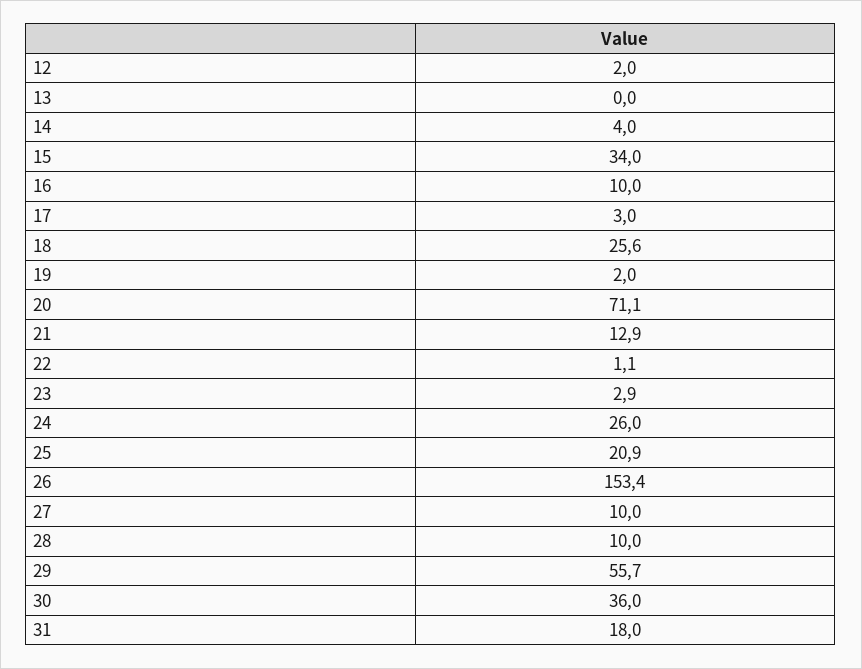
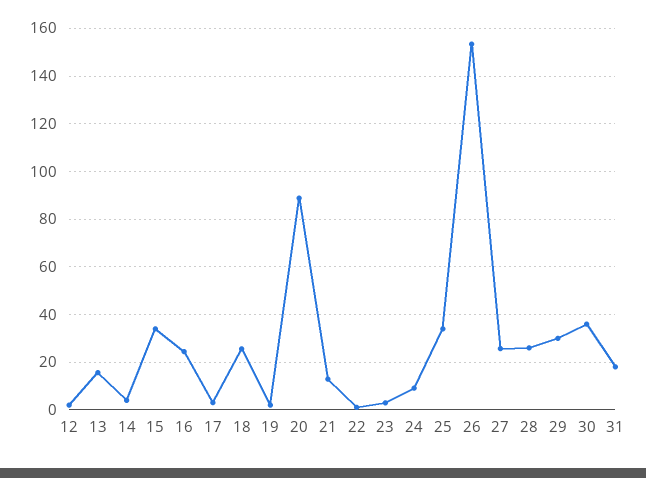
  {
    "12": 2,
-   "13": 0,
+   "13": 15,
    "14": 4,
    "15": 34,
-   "16": 10,
+   "16": 25,
    "17": 3,
    "18": 25.6,
    "19": 2,
-   "20": 71.1,
+   "20": 90,
    "21": 12.9,
    "22": 1.1,
    "23": 2.9,
-   "24": 26,
+   "24": 10,
-   "25": 20.9,
+   "25": 35,
    "26": 153.4,
-   "27": 10,
+   "27": 25,
-   "28": 10,
+   "28": 25,
-   "29": 55.7,
+   "29": 30,
    "30": 36,
    "31": 18
  }

